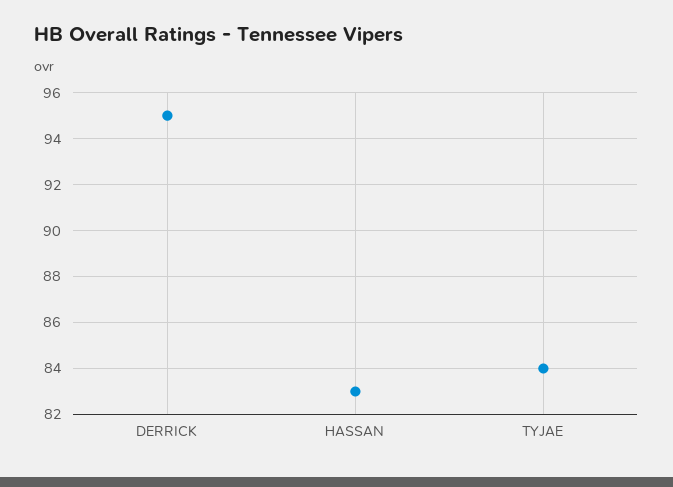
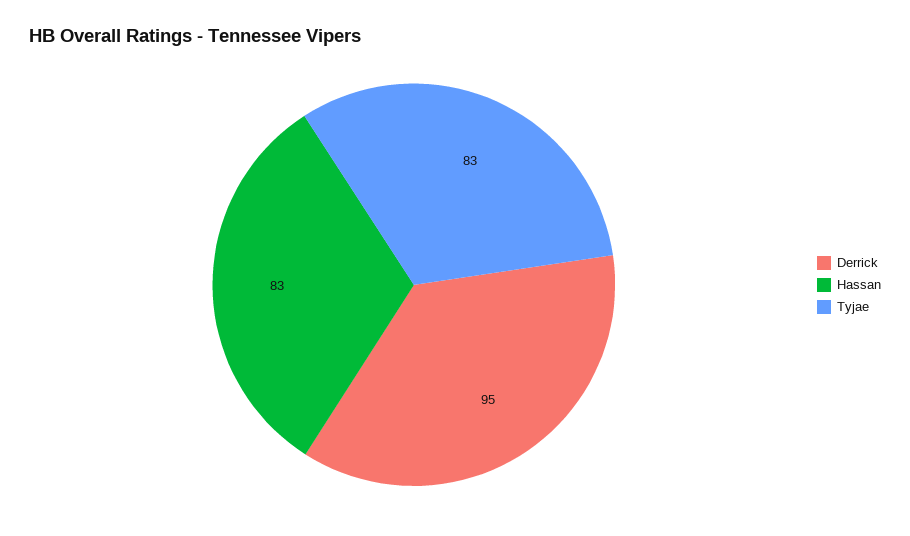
  {
    "DERRICK": 95,
    "HASSAN": 83,
-   "TYJAE": 84
+   "TYJAE": 83
  }

